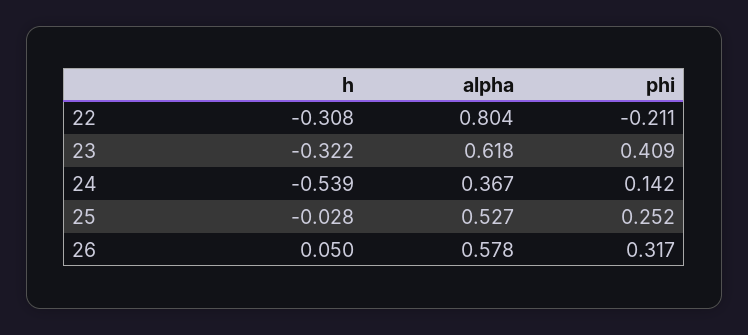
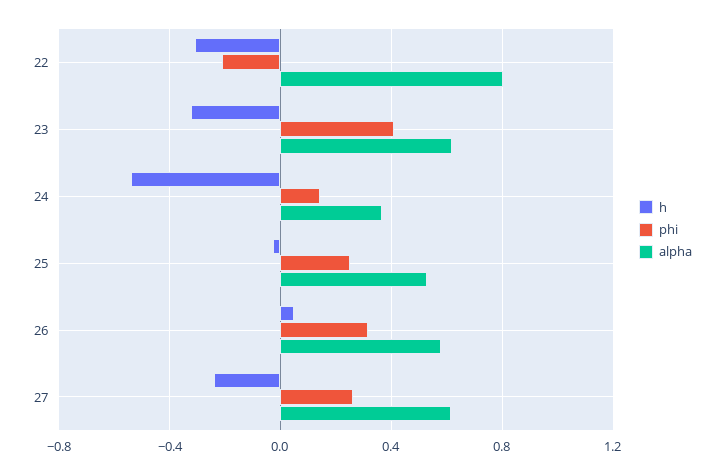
  {
    "h": {
      "22": -0.308,
      "23": -0.322,
      "24": -0.539,
      "25": -0.028,
-     "26": 0.05
+     "26": 0.05,
+     "27": -0.25
    },
    "alpha": {
      "22": 0.804,
      "23": 0.618,
      "24": 0.367,
      "25": 0.527,
-     "26": 0.578
+     "26": 0.578,
+     "27": 0.6
    },
    "phi": {
      "22": -0.211,
      "23": 0.409,
      "24": 0.142,
      "25": 0.252,
-     "26": 0.317
+     "26": 0.317,
+     "27": 0.25
    }
  }

